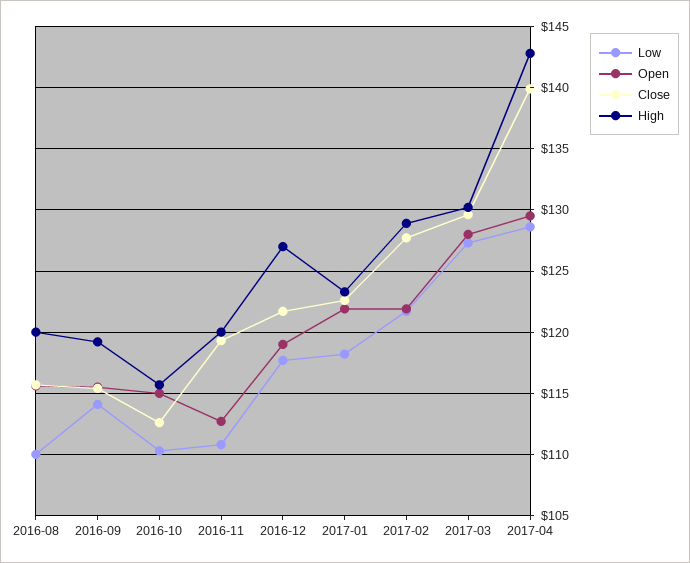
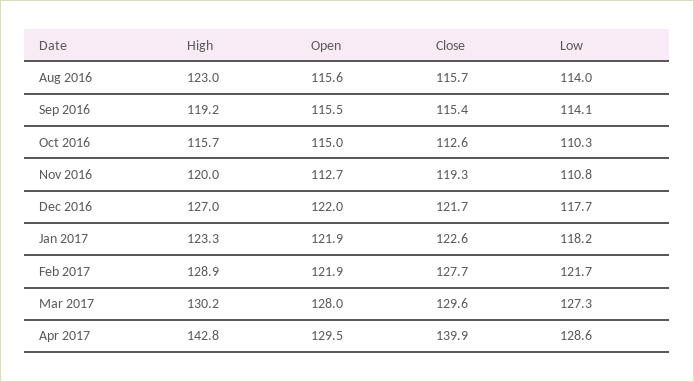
  {
    "Low": {
-     "2016-08": 110,
+     "2016-08": 114,
      "2016-09": 114.1,
      "2016-10": 110.3,
      "2016-11": 110.8,
      "2016-12": 117.7,
      "2017-01": 118.2,
      "2017-02": 121.7,
      "2017-03": 127.3,
      "2017-04": 128.6
    },
    "Open": {
      "2016-08": 115.6,
      "2016-09": 115.5,
      "2016-10": 115,
      "2016-11": 112.7,
-     "2016-12": 119,
+     "2016-12": 122,
      "2017-01": 121.9,
      "2017-02": 121.9,
      "2017-03": 128,
      "2017-04": 129.5
    },
    "Close": {
      "2016-08": 115.7,
      "2016-09": 115.4,
      "2016-10": 112.6,
      "2016-11": 119.3,
      "2016-12": 121.7,
      "2017-01": 122.6,
      "2017-02": 127.7,
      "2017-03": 129.6,
      "2017-04": 139.9
    },
    "High": {
-     "2016-08": 120,
+     "2016-08": 123,
      "2016-09": 119.2,
      "2016-10": 115.7,
      "2016-11": 120,
      "2016-12": 127,
      "2017-01": 123.3,
      "2017-02": 128.9,
      "2017-03": 130.2,
      "2017-04": 142.8
    }
  }

